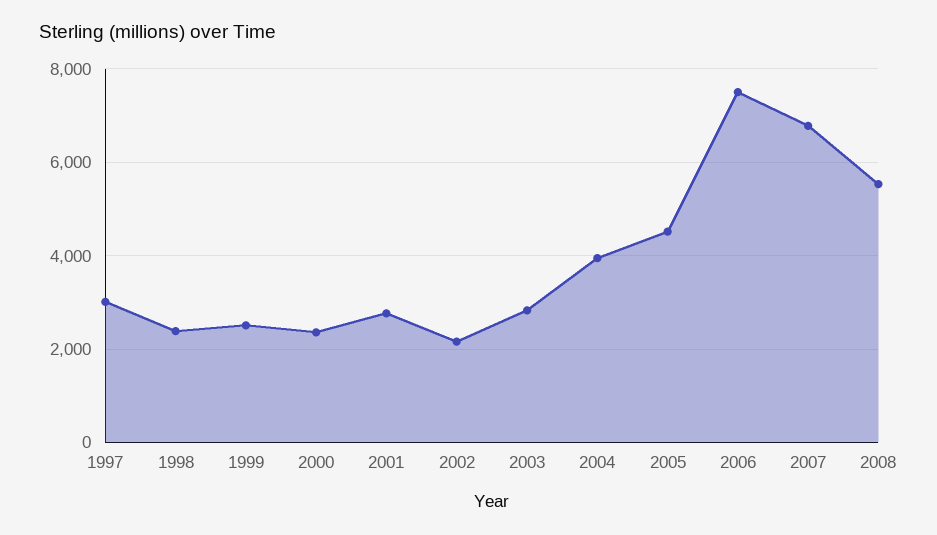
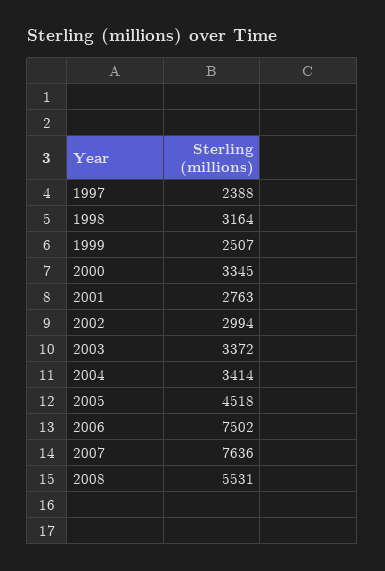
  {
-   "1997": 3000,
+   "1997": 2388,
-   "1998": 2400,
+   "1998": 3164,
    "1999": 2507,
-   "2000": 2400,
+   "2000": 3345,
    "2001": 2763,
-   "2002": 2200,
+   "2002": 2994,
-   "2003": 2800,
+   "2003": 3372,
-   "2004": 4000,
+   "2004": 3414,
    "2005": 4518,
    "2006": 7502,
-   "2007": 6800,
+   "2007": 7636,
    "2008": 5531
  }

